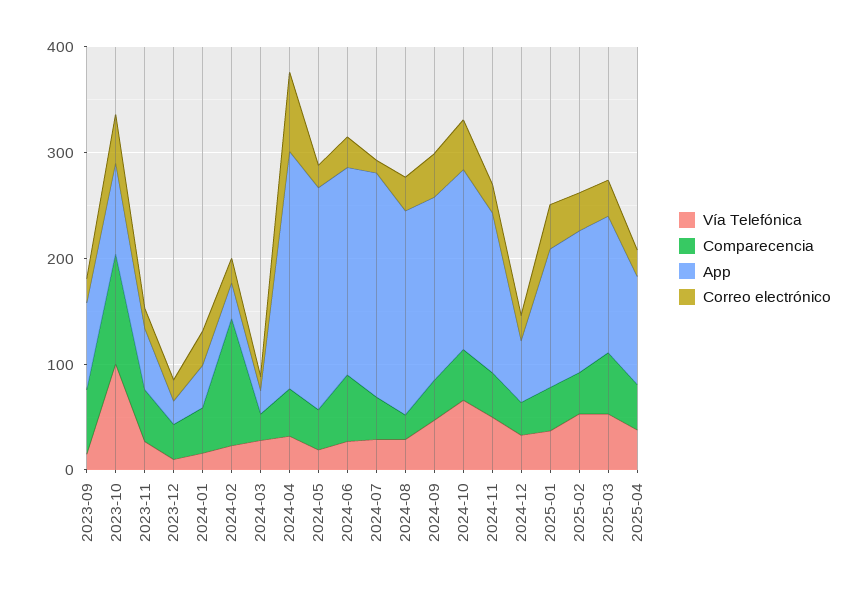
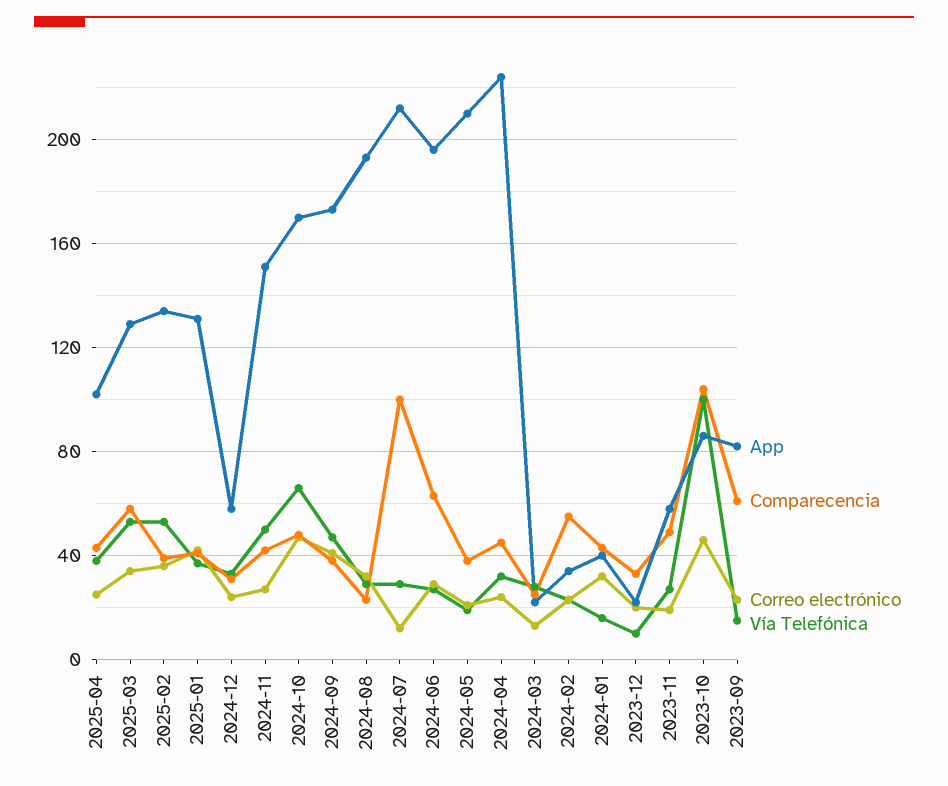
  {
    "Vía Telefónica": {
      "2023-09": 15,
      "2023-10": 100,
      "2023-11": 25,
      "2023-12": 10,
      "2024-01": 15,
      "2024-02": 25,
      "2024-03": 30,
      "2024-04": 30,
      "2024-05": 20,
      "2024-06": 25,
      "2024-07": 30,
      "2024-08": 30,
      "2024-09": 45,
      "2024-10": 65,
      "2024-11": 50,
      "2024-12": 35,
      "2025-01": 35,
      "2025-02": 55,
      "2025-03": 55,
      "2025-04": 40
    },
    "Comparecencia": {
      "2023-09": 60,
      "2023-10": 105,
      "2023-11": 50,
      "2023-12": 35,
      "2024-01": 45,
-     "2024-02": 120,
+     "2024-02": 55,
      "2024-03": 25,
      "2024-04": 45,
      "2024-05": 40,
      "2024-06": 65,
-     "2024-07": 40,
+     "2024-07": 100,
      "2024-08": 25,
      "2024-09": 40,
      "2024-10": 50,
      "2024-11": 40,
      "2024-12": 30,
      "2025-01": 40,
      "2025-02": 40,
      "2025-03": 60,
      "2025-04": 45
    },
    "App": {
      "2023-09": 80,
      "2023-10": 85,
      "2023-11": 60,
      "2023-12": 20,
      "2024-01": 40,
      "2024-02": 35,
      "2024-03": 20,
      "2024-04": 225,
      "2024-05": 210,
      "2024-06": 195,
      "2024-07": 210,
      "2024-08": 195,
      "2024-09": 175,
      "2024-10": 170,
      "2024-11": 150,
      "2024-12": 60,
      "2025-01": 130,
      "2025-02": 135,
      "2025-03": 130,
      "2025-04": 100
    },
    "Correo electrónico": {
      "2023-09": 25,
      "2023-10": 45,
      "2023-11": 20,
      "2023-12": 20,
      "2024-01": 30,
      "2024-02": 25,
      "2024-03": 15,
-     "2024-04": 80,
+     "2024-04": 25,
      "2024-05": 20,
      "2024-06": 30,
      "2024-07": 10,
      "2024-08": 30,
      "2024-09": 40,
      "2024-10": 45,
      "2024-11": 25,
      "2024-12": 25,
      "2025-01": 40,
      "2025-02": 35,
      "2025-03": 35,
      "2025-04": 25
    }
  }

